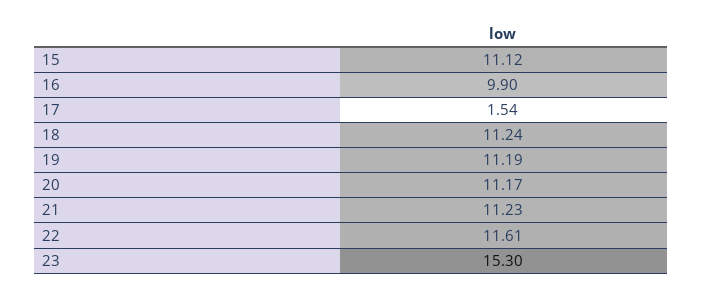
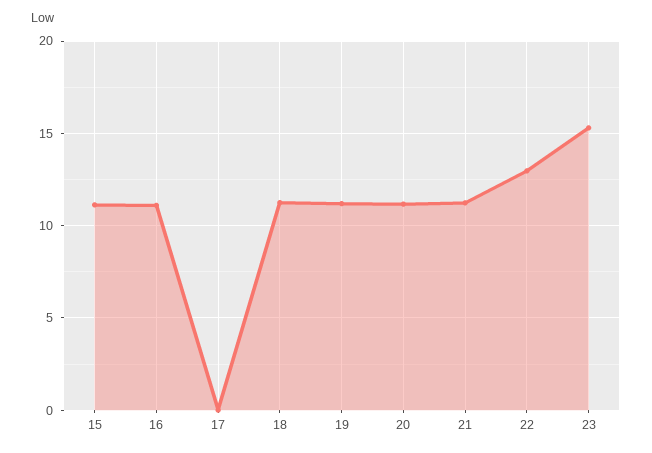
  {
    "15": 11.12,
-   "16": 9.9,
+   "16": 11,
-   "17": 1.54,
+   "17": 0,
    "18": 11.24,
    "19": 11.19,
    "20": 11.17,
    "21": 11.23,
-   "22": 11.61,
+   "22": 13,
    "23": 15.3
  }

